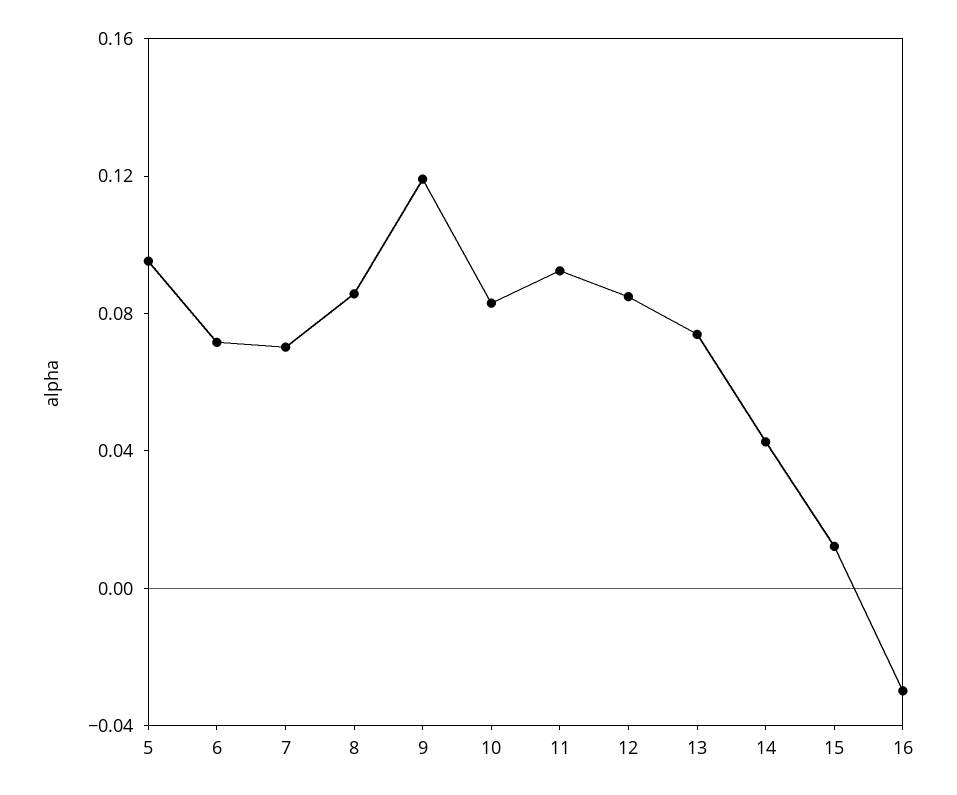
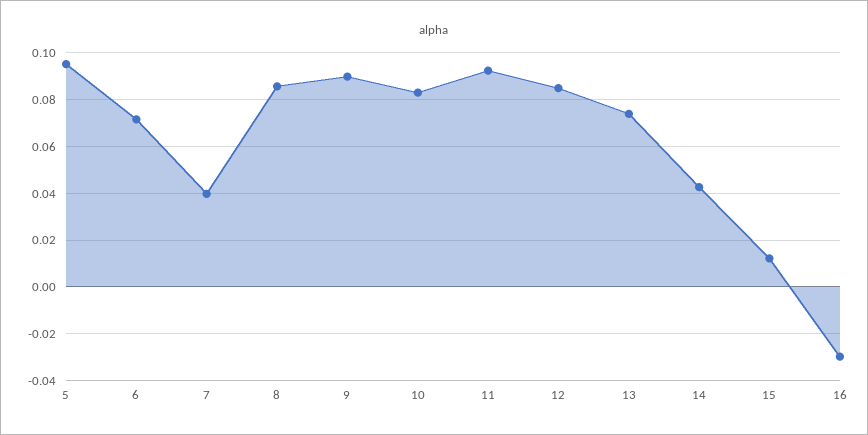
  {
    "5": 0.095,
    "6": 0.07,
-   "7": 0.07,
+   "7": 0.04,
    "8": 0.085,
-   "9": 0.12,
+   "9": 0.09,
    "10": 0.085,
    "11": 0.09,
    "12": 0.085,
    "13": 0.075,
    "14": 0.045,
    "15": 0.01,
    "16": -0.03
  }

